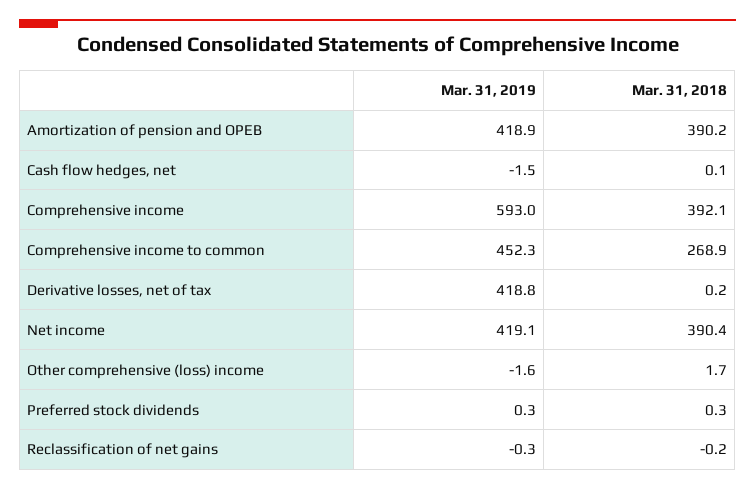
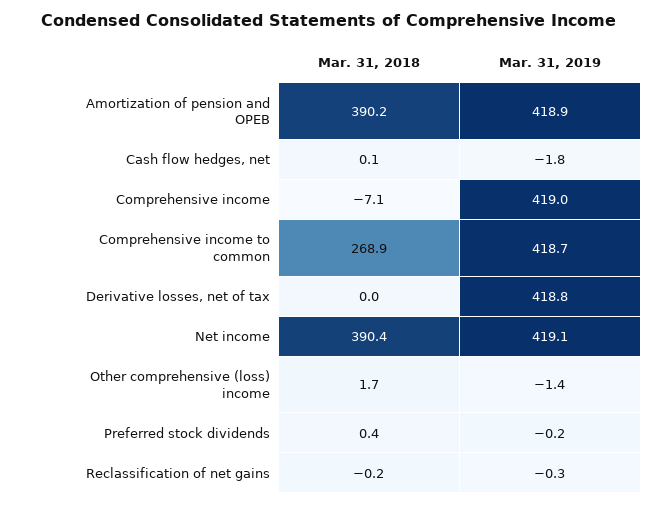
  {
    "Mar. 31, 2019": {
      "Amortization of pension and OPEB": 418.9,
-     "Cash flow hedges, net": -1.5,
+     "Cash flow hedges, net": -1.8,
-     "Comprehensive income": 593,
+     "Comprehensive income": 419,
-     "Comprehensive income to common": 452.3,
+     "Comprehensive income to common": 418.7,
      "Derivative losses, net of tax": 418.8,
      "Net income": 419.1,
-     "Other comprehensive (loss) income": -1.6,
+     "Other comprehensive (loss) income": -1.4,
-     "Preferred stock dividends": 0.3,
+     "Preferred stock dividends": -0.2,
      "Reclassification of net gains": -0.3
    },
    "Mar. 31, 2018": {
      "Amortization of pension and OPEB": 390.2,
      "Cash flow hedges, net": 0.1,
-     "Comprehensive income": 392.1,
+     "Comprehensive income": -7.1,
      "Comprehensive income to common": 268.9,
-     "Derivative losses, net of tax": 0.2,
+     "Derivative losses, net of tax": 0,
      "Net income": 390.4,
      "Other comprehensive (loss) income": 1.7,
-     "Preferred stock dividends": 0.3,
+     "Preferred stock dividends": 0.4,
      "Reclassification of net gains": -0.2
    }
  }

